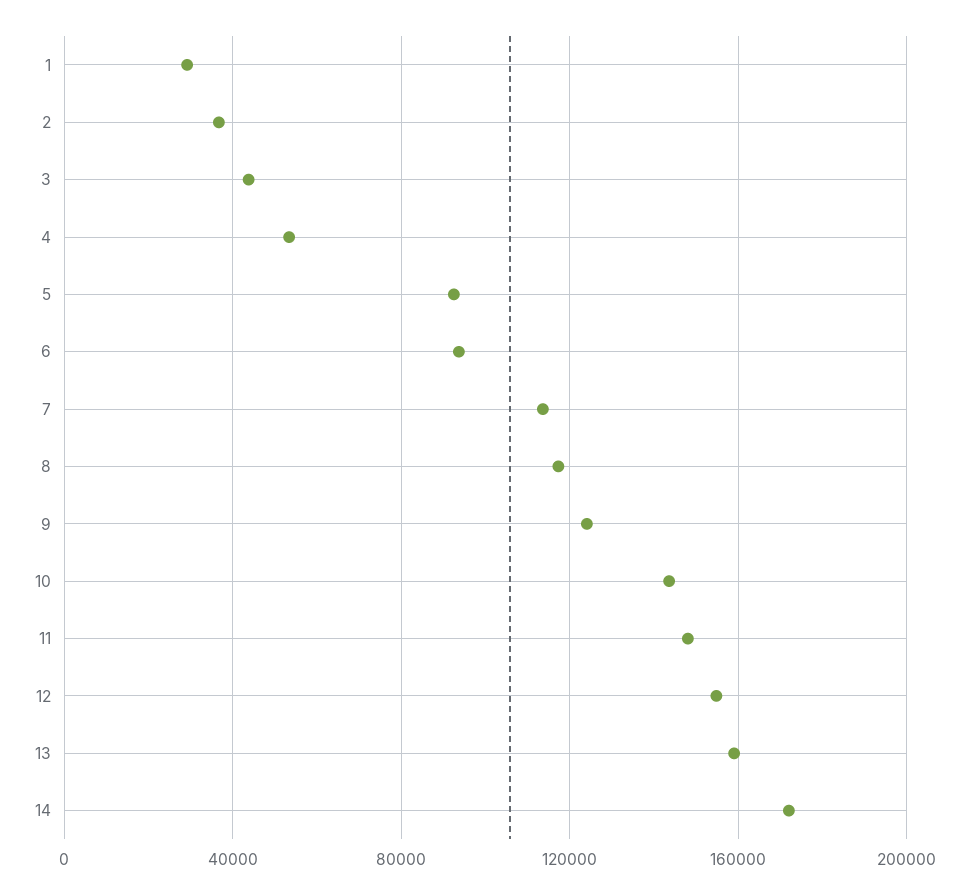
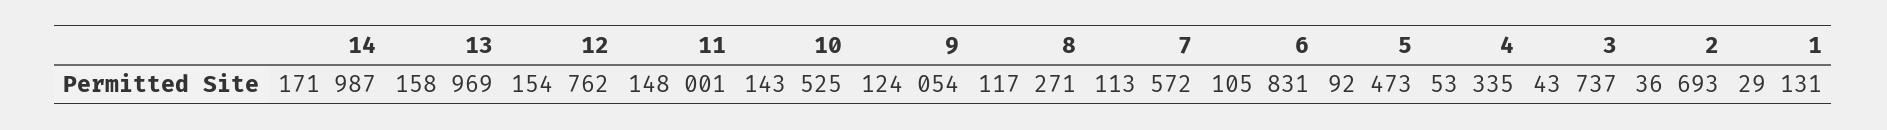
  {
    "1": 29131,
    "2": 36693,
    "3": 43737,
    "4": 53335,
    "5": 92473,
-   "6": 95000,
+   "6": 105831,
    "7": 113572,
    "8": 117271,
    "9": 124054,
    "10": 143525,
    "11": 148001,
    "12": 154762,
    "13": 158969,
    "14": 171987
  }

